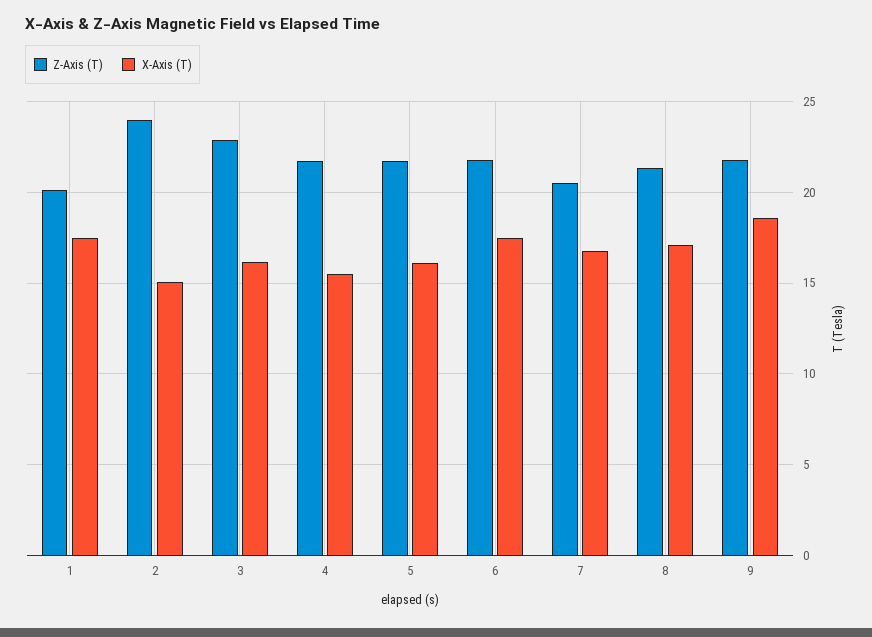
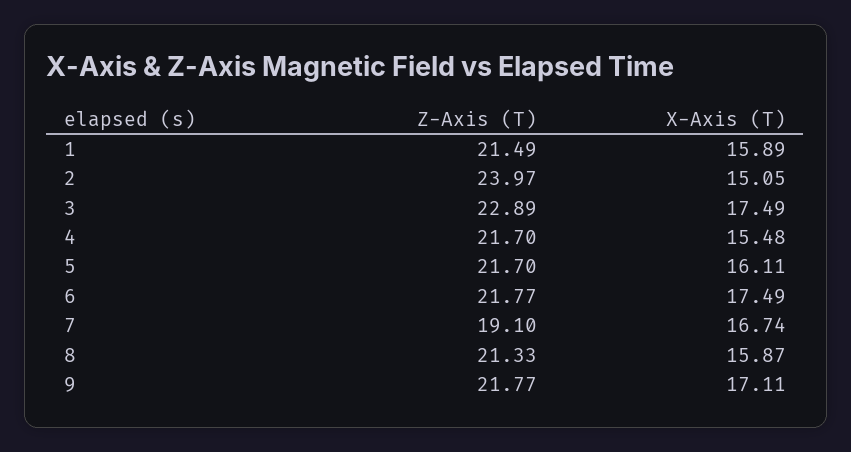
  {
    "Z-Axis (T)": {
-     "1": 20,
+     "1": 21.49,
      "2": 23.97,
      "3": 22.89,
      "4": 21.7,
      "5": 21.7,
      "6": 21.77,
-     "7": 20.5,
+     "7": 19.1,
      "8": 21.33,
      "9": 21.77
    },
    "X-Axis (T)": {
-     "1": 17.5,
+     "1": 15.89,
      "2": 15.05,
-     "3": 16,
+     "3": 17.49,
      "4": 15.48,
      "5": 16.11,
      "6": 17.49,
      "7": 16.74,
-     "8": 17,
+     "8": 15.87,
-     "9": 18.5
+     "9": 17.11
    }
  }

